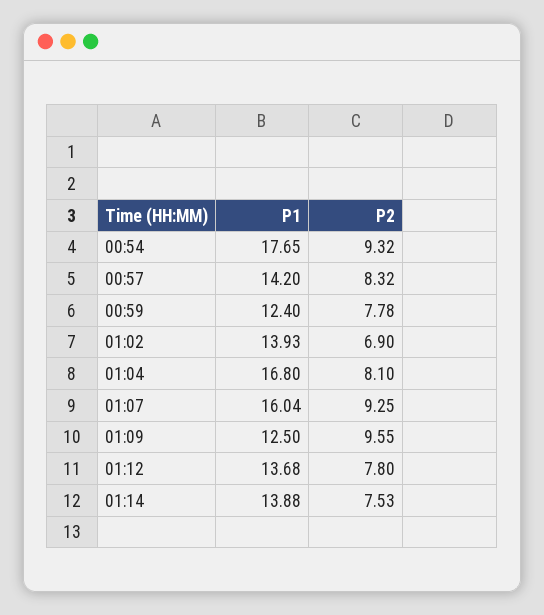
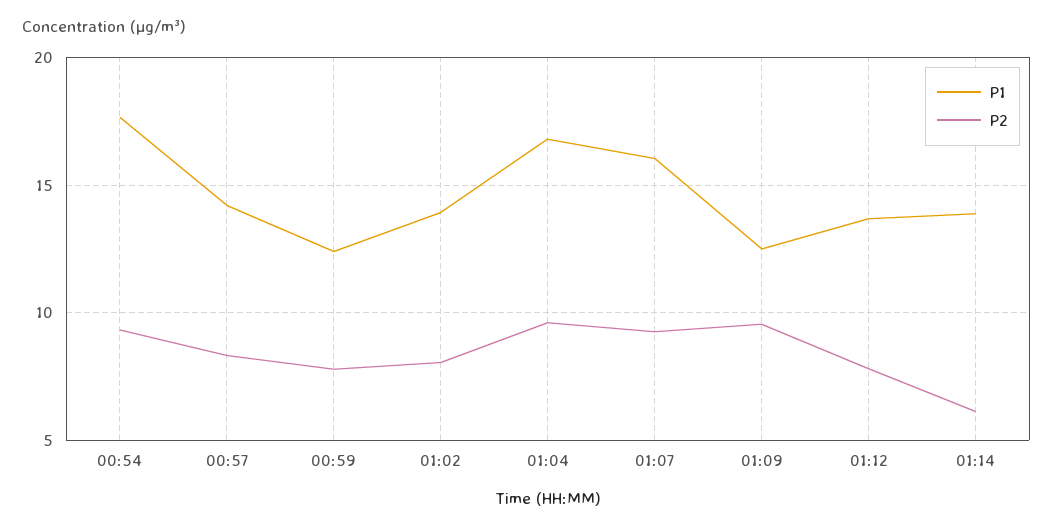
  {
    "P1": {
      "00:54": 17.65,
      "00:57": 14.2,
      "00:59": 12.4,
      "01:02": 13.93,
      "01:04": 16.8,
      "01:07": 16.04,
      "01:09": 12.5,
      "01:12": 13.68,
      "01:14": 13.88
    },
    "P2": {
      "00:54": 9.32,
      "00:57": 8.32,
      "00:59": 7.78,
-     "01:02": 6.9,
+     "01:02": 8,
-     "01:04": 8.1,
+     "01:04": 9.5,
      "01:07": 9.25,
      "01:09": 9.55,
      "01:12": 7.8,
-     "01:14": 7.53
+     "01:14": 6
    }
  }

